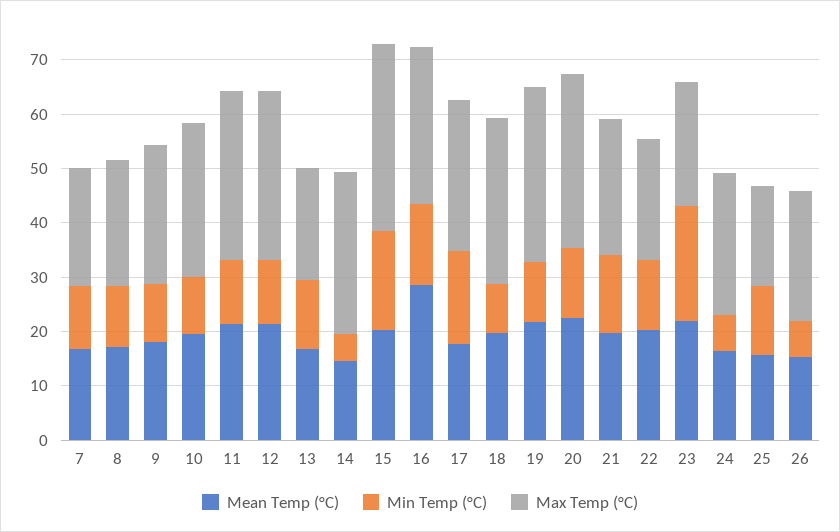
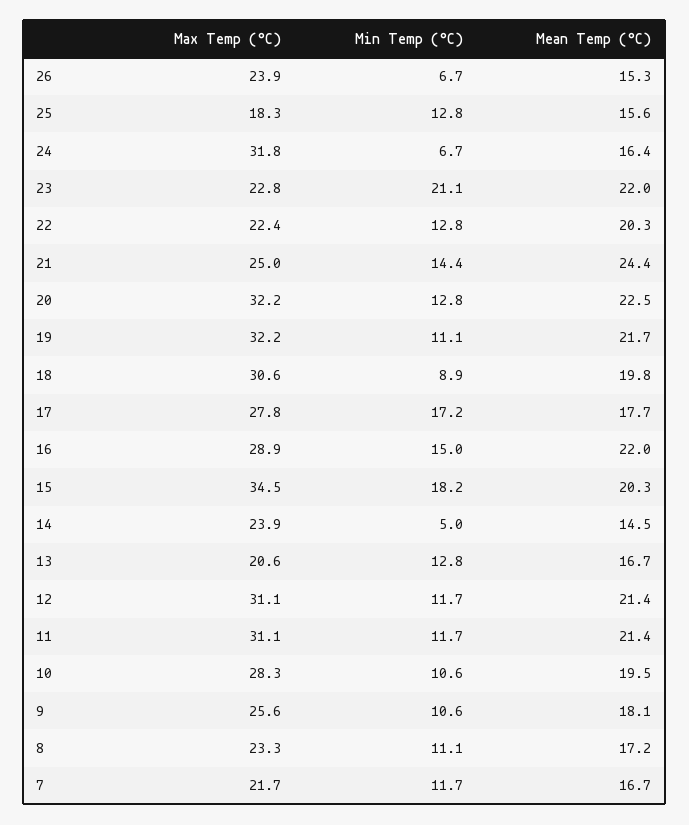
  {
    "Mean Temp (°C)": {
      "7": 16.7,
      "8": 17.2,
      "9": 18.1,
      "10": 19.5,
      "11": 21.4,
      "12": 21.4,
      "13": 16.7,
      "14": 14.5,
      "15": 20.3,
-     "16": 28,
+     "16": 22,
      "17": 17.7,
      "18": 19.8,
      "19": 21.7,
      "20": 22.5,
-     "21": 20,
+     "21": 24.4,
      "22": 20.3,
      "23": 22,
      "24": 16.4,
      "25": 15.6,
      "26": 15.3
    },
    "Min Temp (°C)": {
      "7": 11.7,
      "8": 11.1,
      "9": 10.6,
      "10": 10.6,
      "11": 11.7,
      "12": 11.7,
      "13": 12.8,
      "14": 5,
      "15": 18.2,
      "16": 15,
      "17": 17.2,
      "18": 8.9,
      "19": 11.1,
      "20": 12.8,
      "21": 14.4,
      "22": 12.8,
      "23": 21.1,
      "24": 6.7,
      "25": 12.8,
      "26": 6.7
    },
    "Max Temp (°C)": {
      "7": 21.7,
      "8": 23.3,
      "9": 25.6,
      "10": 28.3,
      "11": 31.1,
      "12": 31.1,
      "13": 20.6,
-     "14": 30,
+     "14": 23.9,
      "15": 34.5,
      "16": 28.9,
      "17": 27.8,
      "18": 30.6,
      "19": 32.2,
      "20": 32.2,
      "21": 25,
      "22": 22.4,
      "23": 22.8,
-     "24": 26,
+     "24": 31.8,
      "25": 18.3,
      "26": 23.9
    }
  }

